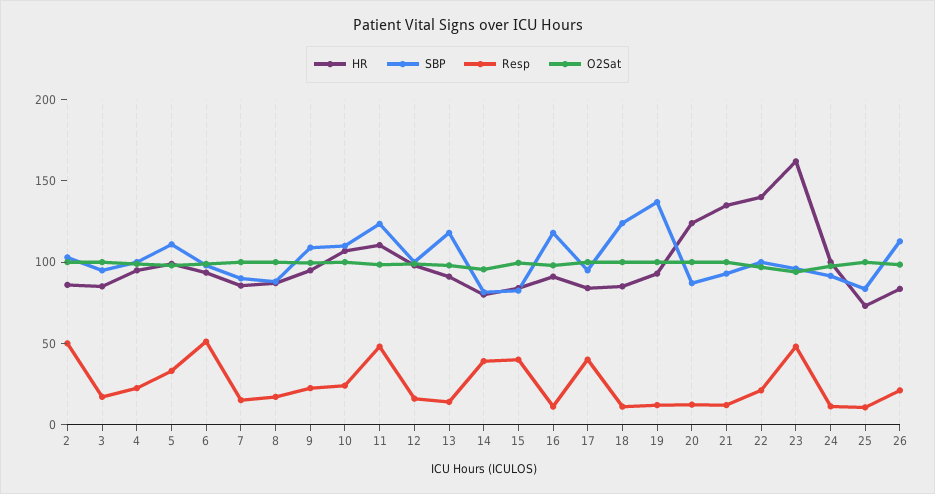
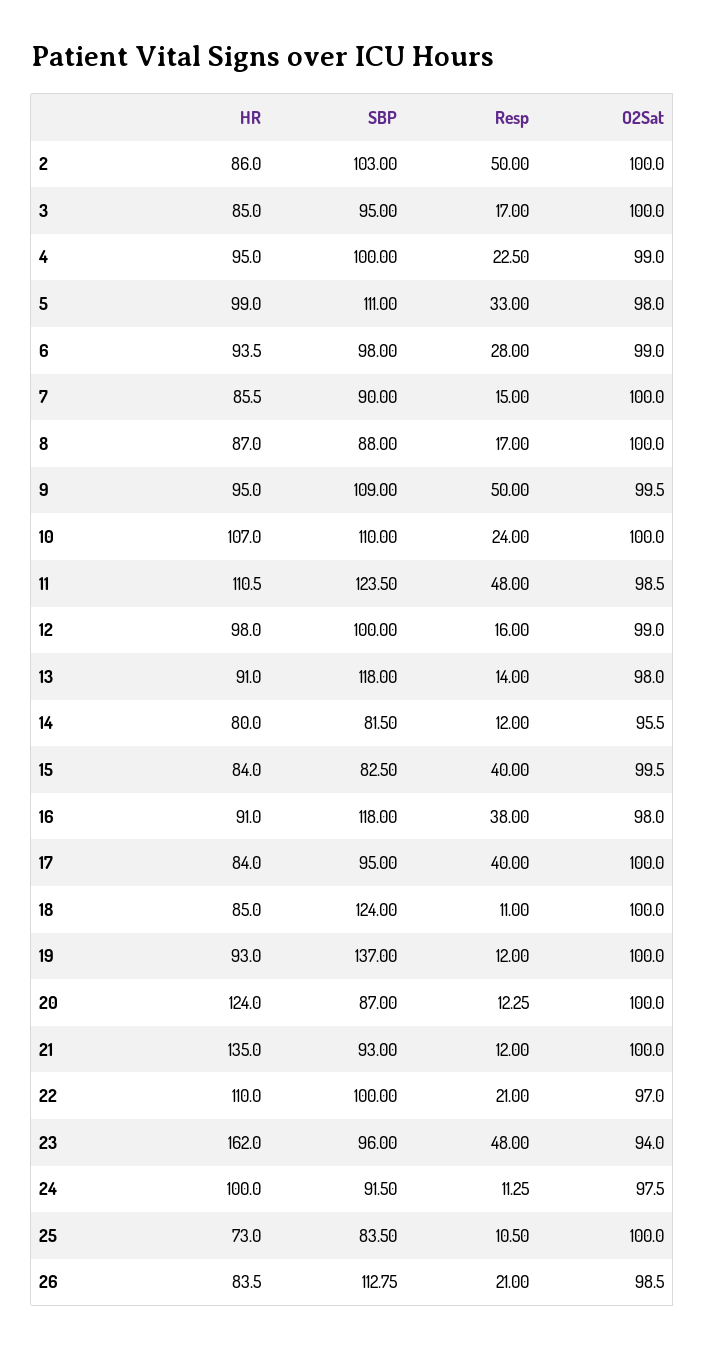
  {
    "HR": {
      "2": 86,
      "3": 85,
      "4": 95,
      "5": 99,
      "6": 93.5,
      "7": 85.5,
      "8": 87,
      "9": 95,
      "10": 107,
      "11": 110.5,
      "12": 98,
      "13": 91,
      "14": 80,
      "15": 84,
      "16": 91,
      "17": 84,
      "18": 85,
      "19": 93,
      "20": 124,
      "21": 135,
-     "22": 140,
+     "22": 110,
      "23": 162,
      "24": 100,
      "25": 73,
      "26": 83.5
    },
    "SBP": {
      "2": 103,
      "3": 95,
      "4": 100,
      "5": 111,
      "6": 98,
      "7": 90,
      "8": 88,
      "9": 109,
      "10": 110,
      "11": 123.5,
      "12": 100,
      "13": 118,
      "14": 81.5,
      "15": 82.5,
      "16": 118,
      "17": 95,
      "18": 124,
      "19": 137,
      "20": 87,
      "21": 93,
      "22": 100,
      "23": 96,
      "24": 91.5,
      "25": 83.5,
      "26": 112.75
    },
    "Resp": {
      "2": 50,
      "3": 17,
      "4": 22.5,
      "5": 33,
-     "6": 50,
+     "6": 28,
      "7": 15,
      "8": 17,
-     "9": 20,
+     "9": 50,
      "10": 24,
      "11": 48,
      "12": 16,
      "13": 14,
-     "14": 40,
+     "14": 12,
      "15": 40,
-     "16": 10,
+     "16": 38,
      "17": 40,
      "18": 11,
      "19": 12,
      "20": 12.25,
      "21": 12,
      "22": 21,
      "23": 48,
      "24": 11.25,
      "25": 10.5,
      "26": 21
    },
    "O2Sat": {
      "2": 100,
      "3": 100,
      "4": 99,
      "5": 98,
      "6": 99,
      "7": 100,
      "8": 100,
      "9": 99.5,
      "10": 100,
      "11": 98.5,
      "12": 99,
      "13": 98,
      "14": 95.5,
      "15": 99.5,
      "16": 98,
      "17": 100,
      "18": 100,
      "19": 100,
      "20": 100,
      "21": 100,
      "22": 97,
      "23": 94,
      "24": 97.5,
      "25": 100,
      "26": 98.5
    }
  }

